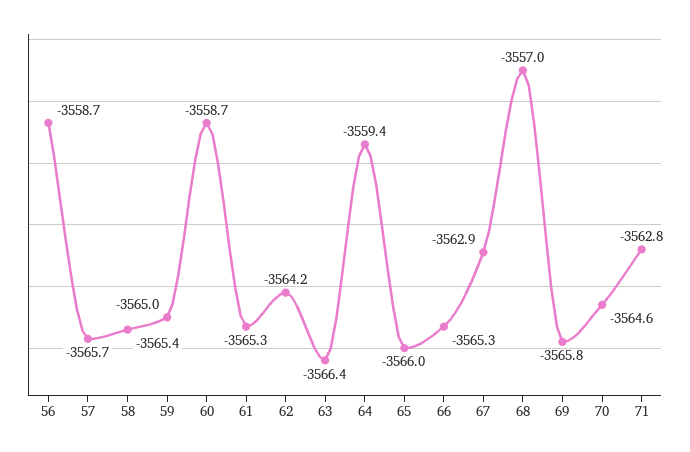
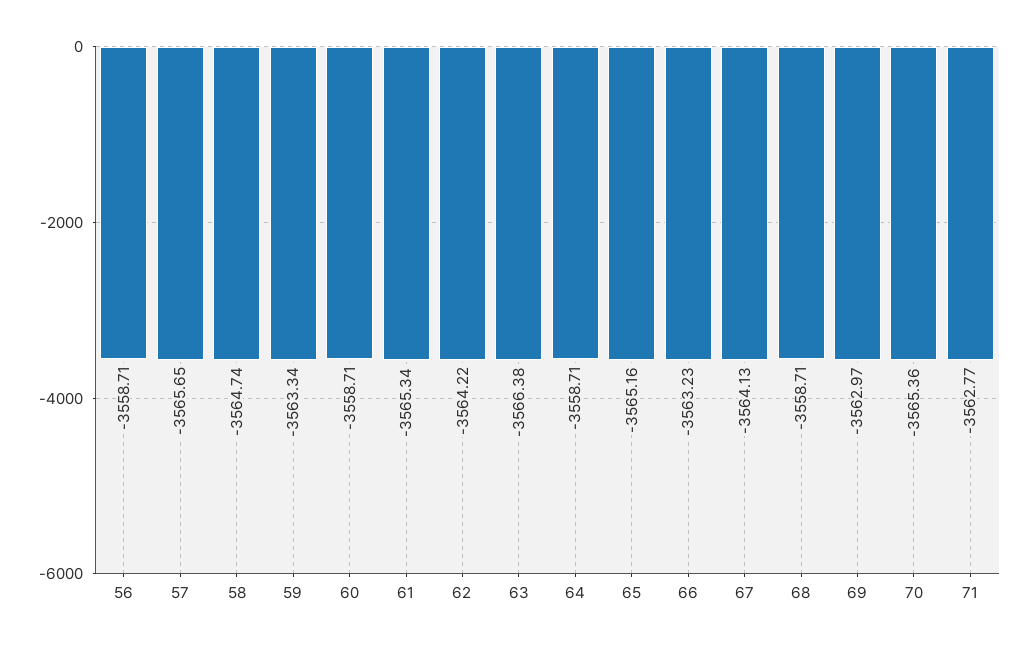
  {
    "56": -3558.71,
    "57": -3565.65,
-   "58": -3565.4,
+   "58": -3564.74,
-   "59": -3565,
+   "59": -3563.34,
    "60": -3558.71,
    "61": -3565.34,
    "62": -3564.22,
    "63": -3566.38,
-   "64": -3559.4,
+   "64": -3558.71,
-   "65": -3566,
+   "65": -3565.16,
-   "66": -3565.3,
+   "66": -3563.23,
-   "67": -3562.9,
+   "67": -3564.13,
-   "68": -3557,
+   "68": -3558.71,
-   "69": -3565.8,
+   "69": -3562.97,
-   "70": -3564.6,
+   "70": -3565.36,
    "71": -3562.77
  }

